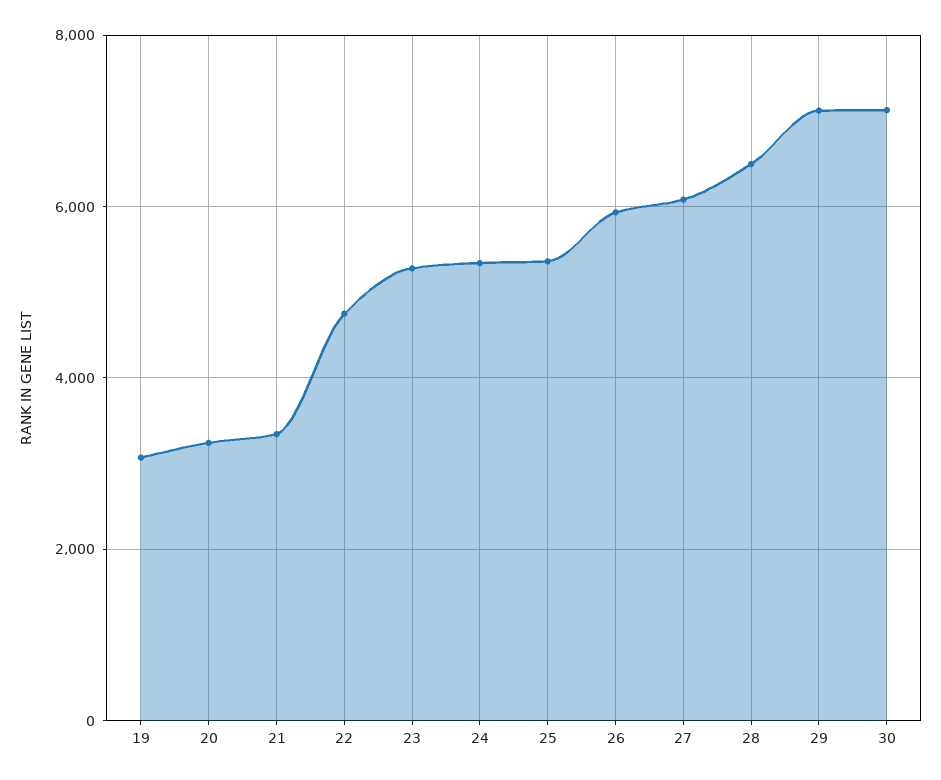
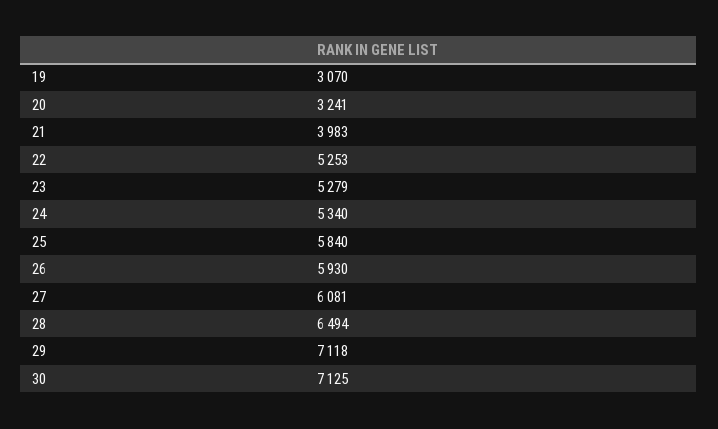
  {
    "19": 3070,
    "20": 3241,
-   "21": 3400,
+   "21": 3983,
-   "22": 4800,
+   "22": 5253,
    "23": 5279,
    "24": 5340,
-   "25": 5400,
+   "25": 5840,
    "26": 5930,
    "27": 6081,
    "28": 6494,
    "29": 7118,
    "30": 7125
  }

